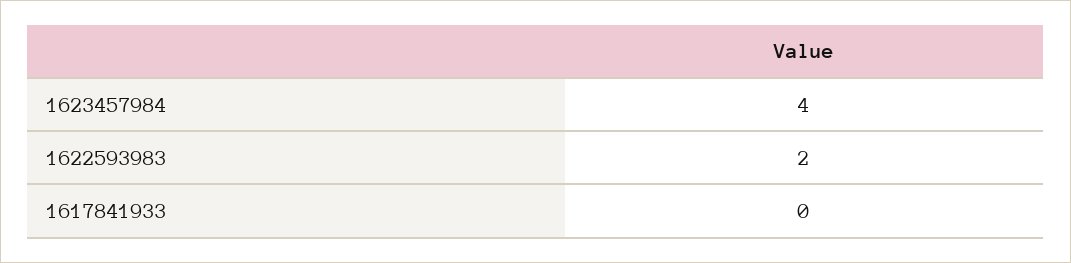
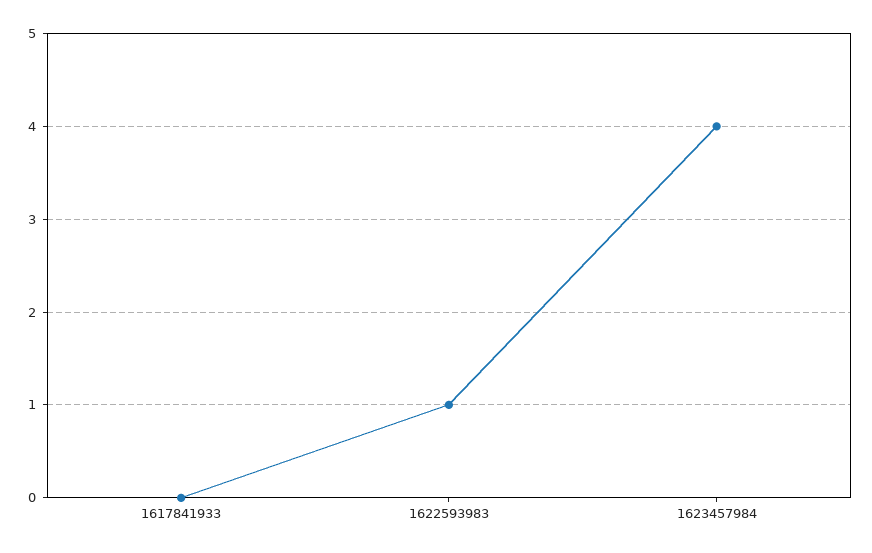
  {
    "1623457984": 4,
-   "1622593983": 2,
+   "1622593983": 1,
    "1617841933": 0
  }

